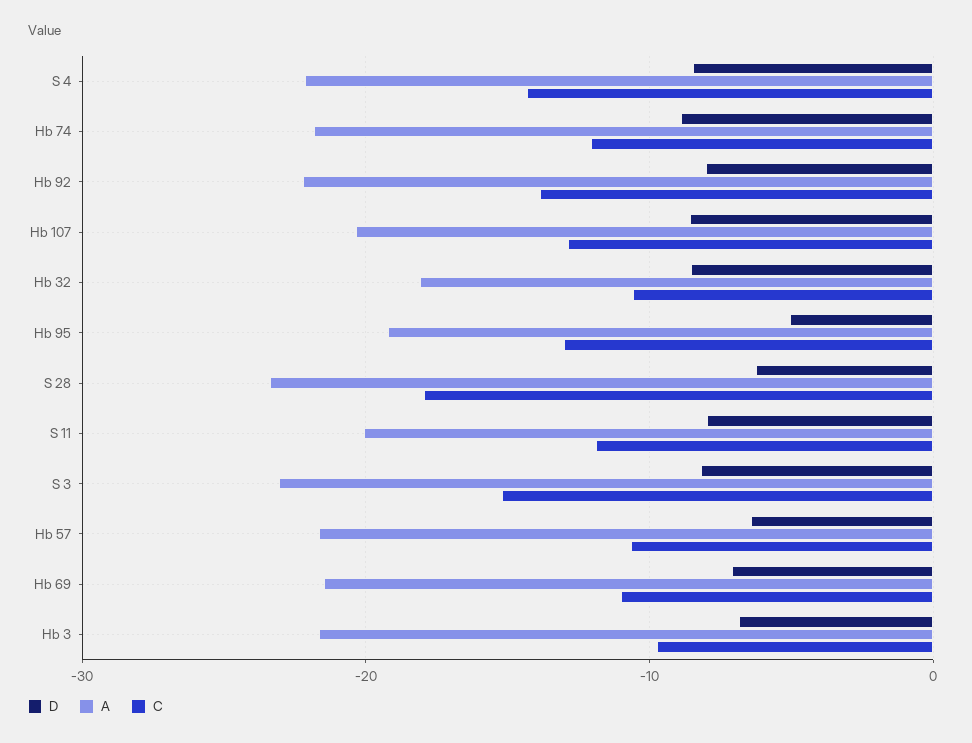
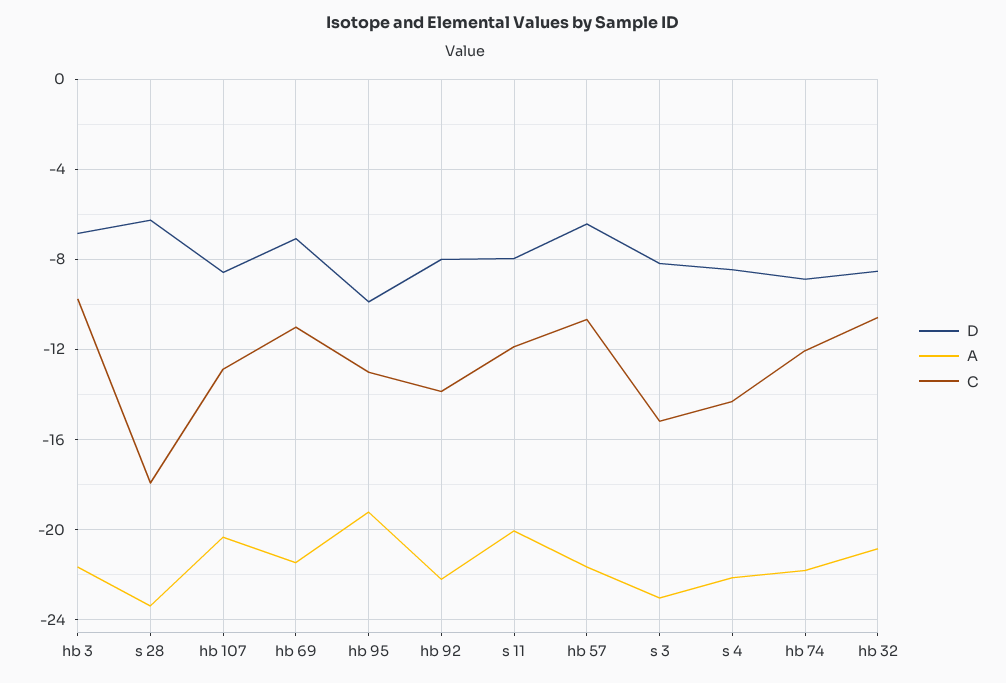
  {
    "D": {
      "S 4": -8.5,
      "Hb 74": -9,
      "Hb 92": -8,
      "Hb 107": -8.5,
      "Hb 32": -8.5,
-     "Hb 95": -5,
+     "Hb 95": -10,
      "S 28": -6.5,
      "S 11": -8,
      "S 3": -8,
      "Hb 57": -6.5,
      "Hb 69": -7,
      "Hb 3": -7
    },
    "A": {
      "S 4": -22,
      "Hb 74": -22,
      "Hb 92": -22,
      "Hb 107": -20.5,
-     "Hb 32": -18,
+     "Hb 32": -21,
      "Hb 95": -19,
      "S 28": -23.5,
      "S 11": -20,
      "S 3": -23,
      "Hb 57": -21.5,
      "Hb 69": -21.5,
      "Hb 3": -21.5
    },
    "C": {
      "S 4": -14.5,
      "Hb 74": -12,
      "Hb 92": -14,
      "Hb 107": -13,
      "Hb 32": -10.5,
      "Hb 95": -13,
      "S 28": -18,
      "S 11": -12,
      "S 3": -15,
      "Hb 57": -10.5,
      "Hb 69": -11,
      "Hb 3": -10
    }
  }

